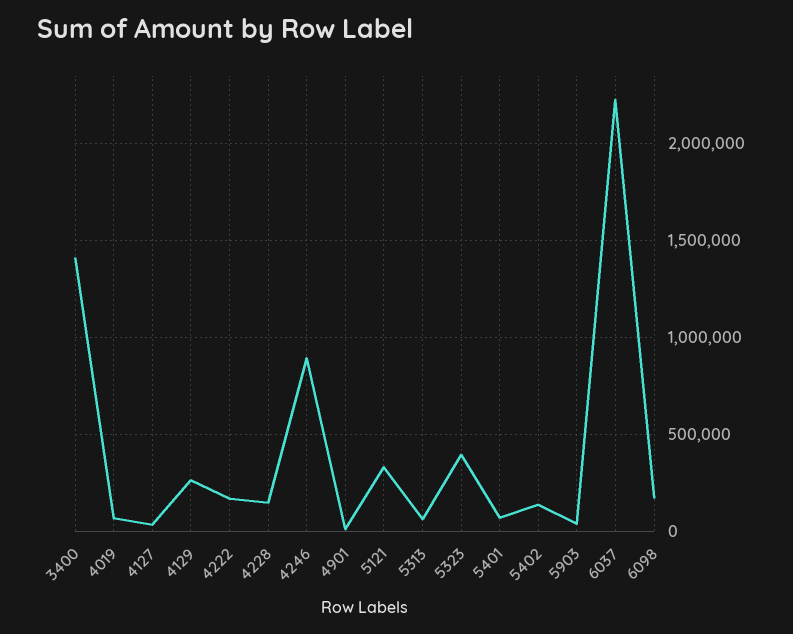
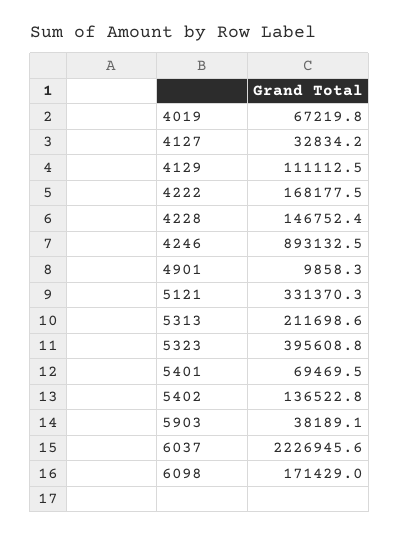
  {
-   "3400": 1400000,
    "4019": 67219.8,
    "4127": 32834.2,
-   "4129": 250000,
+   "4129": 111112.5,
    "4222": 168177.5,
    "4228": 146752.4,
    "4246": 893132.5,
    "4901": 9858.3,
    "5121": 331370.3,
-   "5313": 50000,
+   "5313": 211698.6,
    "5323": 395608.8,
    "5401": 69469.5,
    "5402": 136522.8,
    "5903": 38189.1,
    "6037": 2226945.6,
    "6098": 171429
  }

